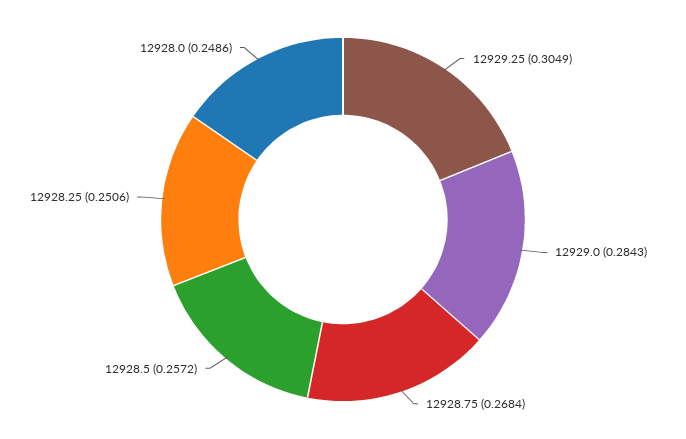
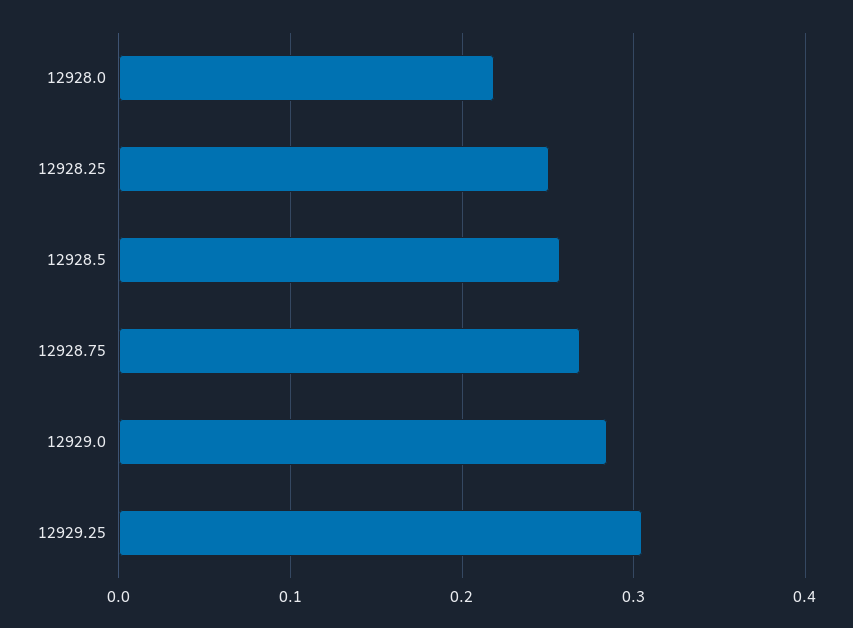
  {
    "12929.25": 0.3049,
    "12929.0": 0.2843,
    "12928.75": 0.2684,
    "12928.5": 0.2572,
    "12928.25": 0.2506,
-   "12928.0": 0.2486
+   "12928.0": 0.22
  }

